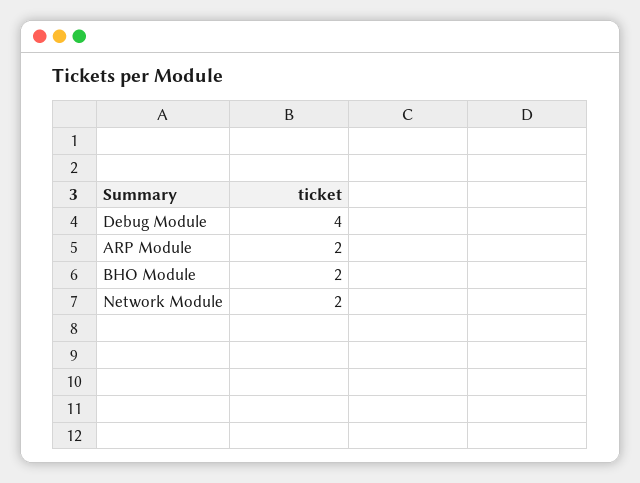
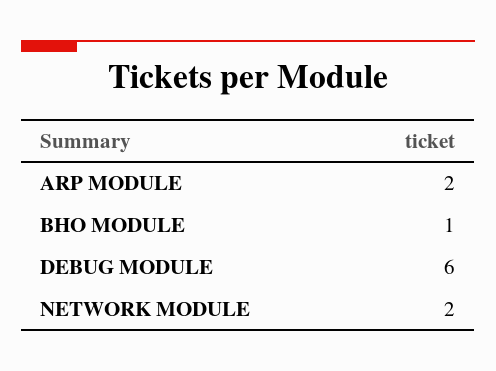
  {
-   "Debug Module": 4,
+   "Debug Module": 6,
    "ARP Module": 2,
-   "BHO Module": 2,
+   "BHO Module": 1,
    "Network Module": 2
  }

